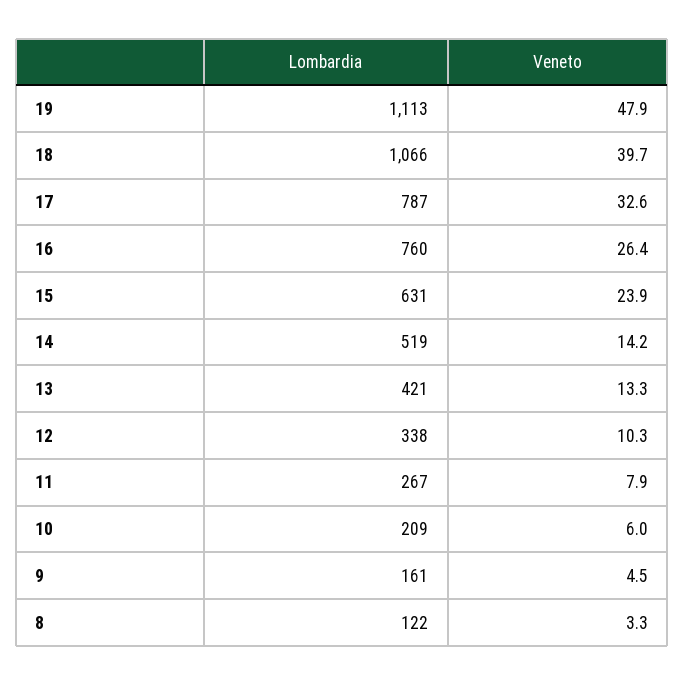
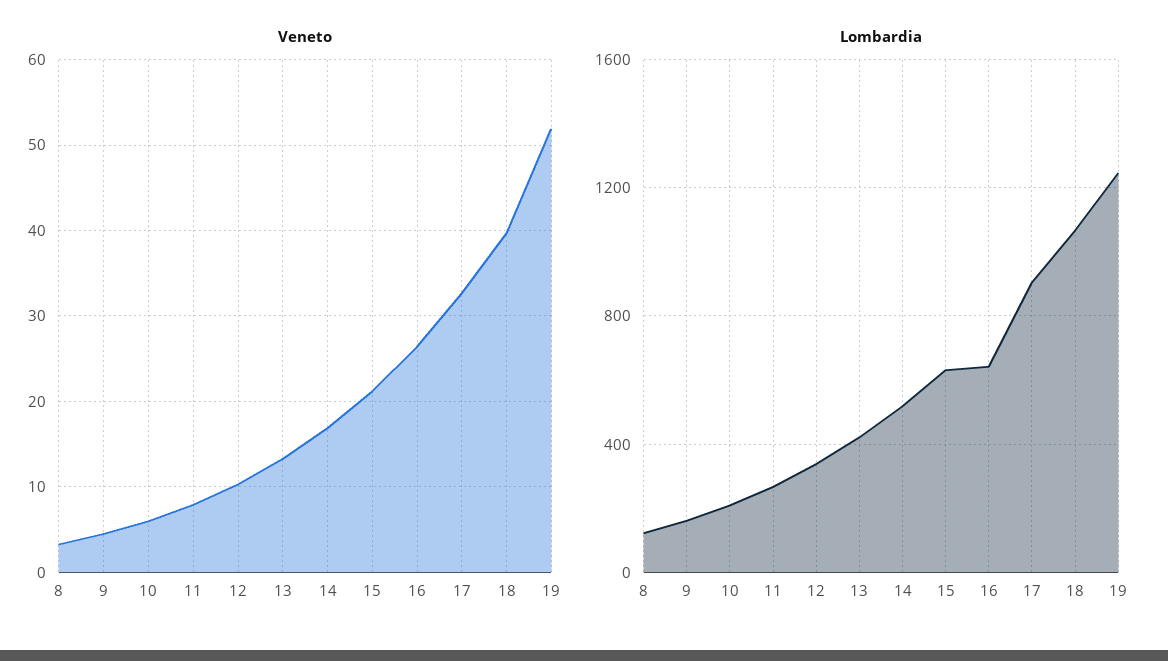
  {
    "Lombardia": {
-     "19": 1113,
+     "19": 1250,
      "18": 1066,
-     "17": 787,
+     "17": 900,
-     "16": 760,
+     "16": 650,
      "15": 631,
      "14": 519,
      "13": 421,
      "12": 338,
      "11": 267,
      "10": 209,
      "9": 161,
      "8": 122
    },
    "Veneto": {
-     "19": 47.9,
+     "19": 52,
      "18": 39.7,
      "17": 32.6,
      "16": 26.4,
-     "15": 23.9,
+     "15": 21,
-     "14": 14.2,
+     "14": 17,
      "13": 13.3,
      "12": 10.3,
      "11": 7.9,
      "10": 6,
      "9": 4.5,
      "8": 3.3
    }
  }

